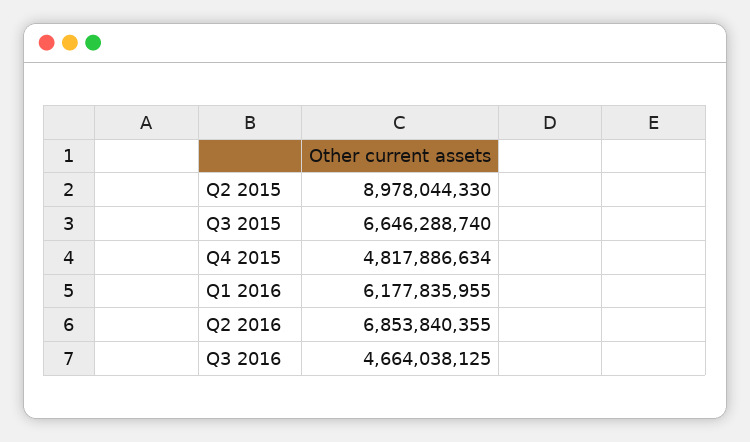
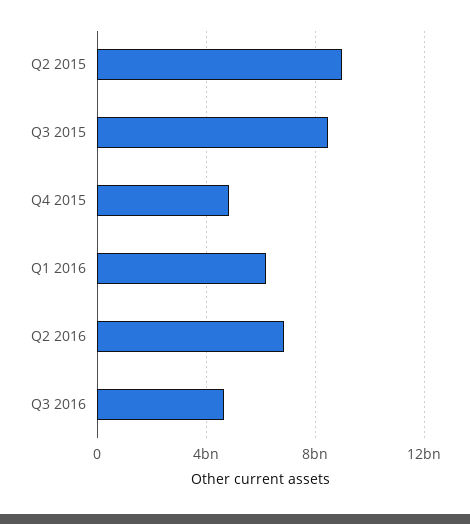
  {
    "Q2 2015": 8978044330,
-   "Q3 2015": 6646288740,
+   "Q3 2015": 8500000000,
    "Q4 2015": 4817886634,
    "Q1 2016": 6177835955,
    "Q2 2016": 6853840355,
    "Q3 2016": 4664038125
  }

